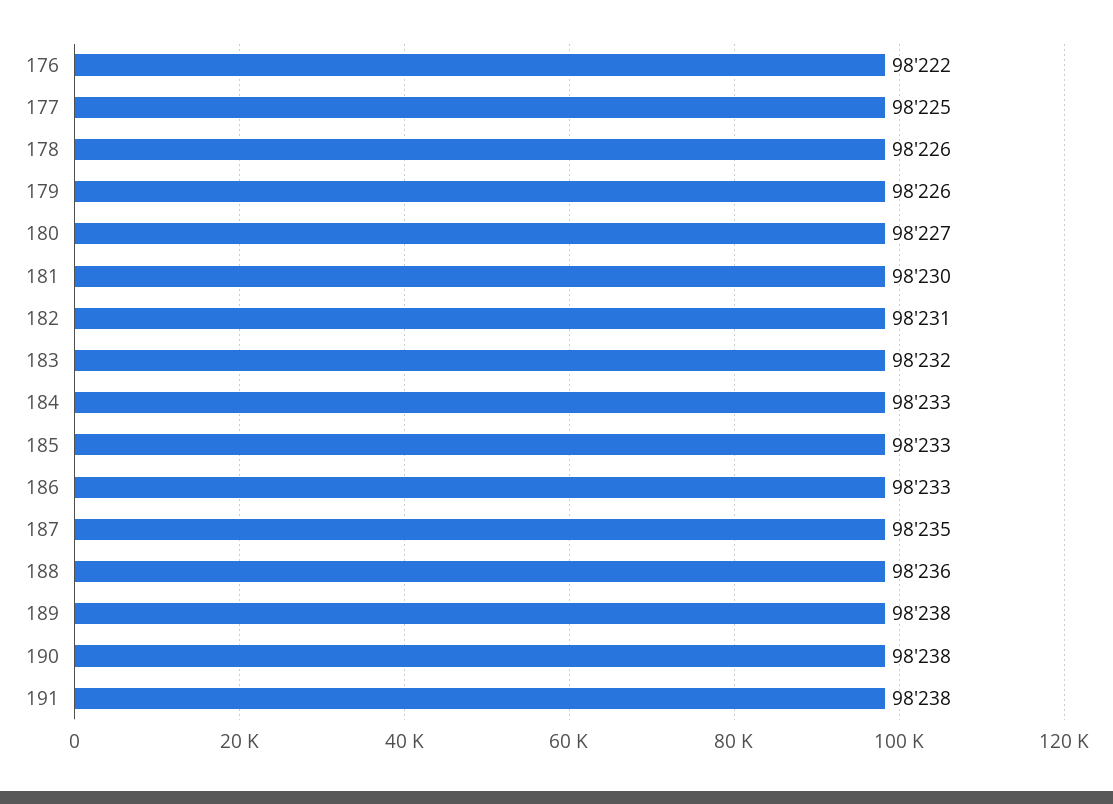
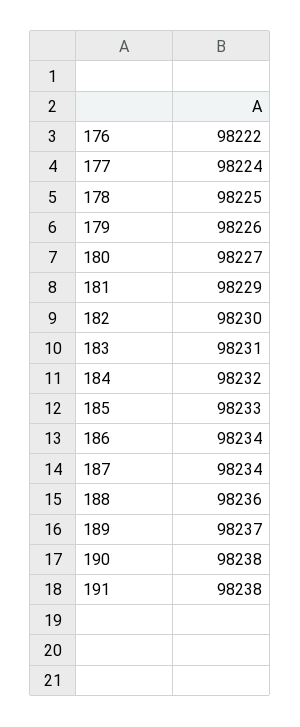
  {
    "176": 98222,
-   "177": 98225,
+   "177": 98224,
-   "178": 98226,
+   "178": 98225,
    "179": 98226,
    "180": 98227,
-   "181": 98230,
+   "181": 98229,
-   "182": 98231,
+   "182": 98230,
-   "183": 98232,
+   "183": 98231,
-   "184": 98233,
+   "184": 98232,
    "185": 98233,
-   "186": 98233,
+   "186": 98234,
-   "187": 98235,
+   "187": 98234,
    "188": 98236,
-   "189": 98238,
+   "189": 98237,
    "190": 98238,
    "191": 98238
  }

